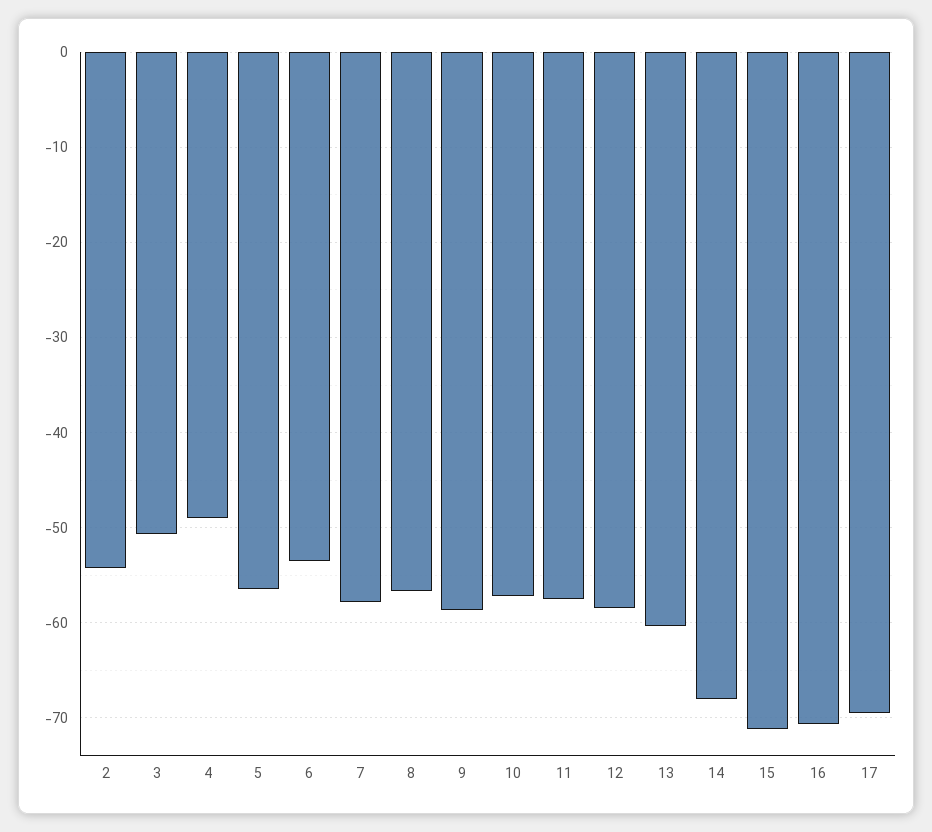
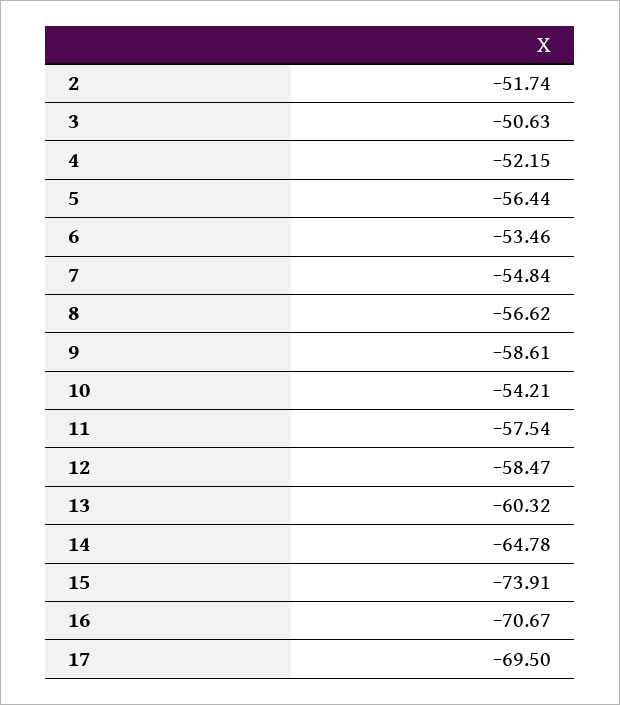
  {
-   "2": -54,
+   "2": -51.74,
    "3": -50.63,
-   "4": -49,
+   "4": -52.15,
    "5": -56.44,
    "6": -53.46,
-   "7": -58,
+   "7": -54.84,
    "8": -56.62,
    "9": -58.61,
-   "10": -57,
+   "10": -54.21,
    "11": -57.54,
    "12": -58.47,
    "13": -60.32,
-   "14": -68,
+   "14": -64.78,
-   "15": -71,
+   "15": -73.91,
    "16": -70.67,
    "17": -69.5
  }

